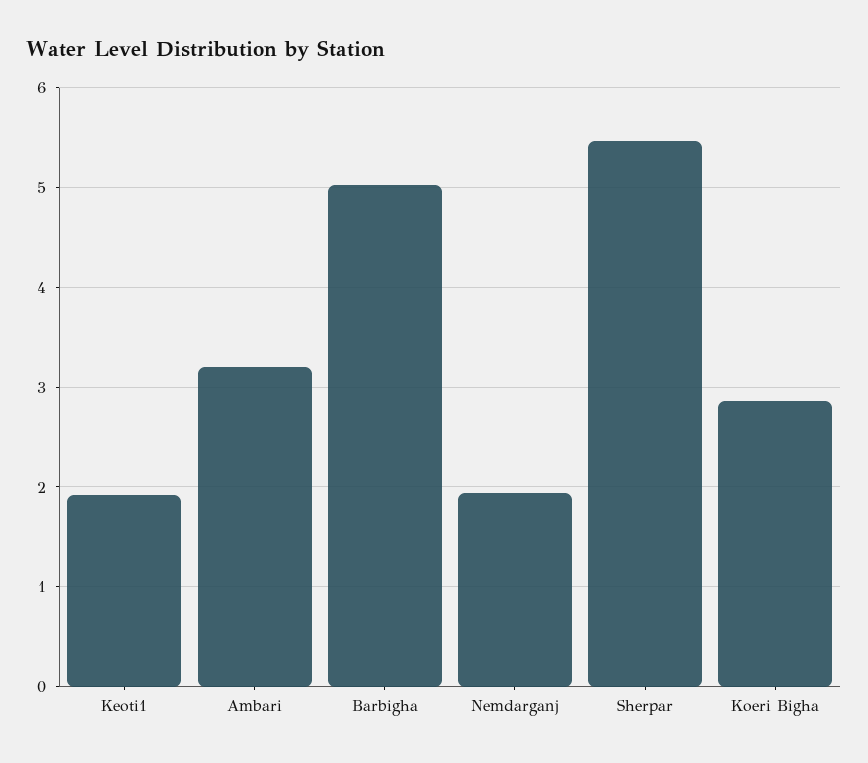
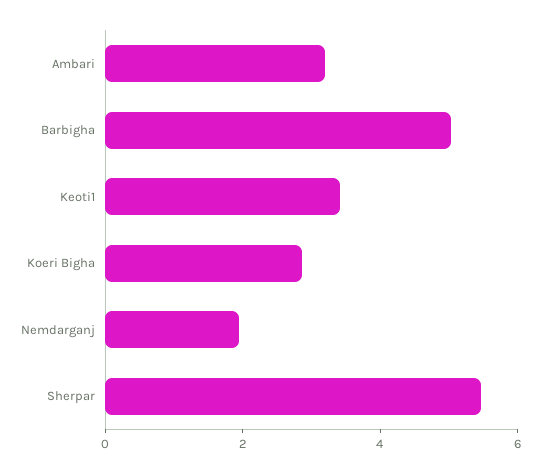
  {
-   "Keoti1": 1.9,
+   "Keoti1": 3.5,
    "Ambari": 3.2,
    "Barbigha": 5,
    "Nemdarganj": 1.9,
    "Sherpar": 5.5,
    "Koeri Bigha": 2.9
  }

